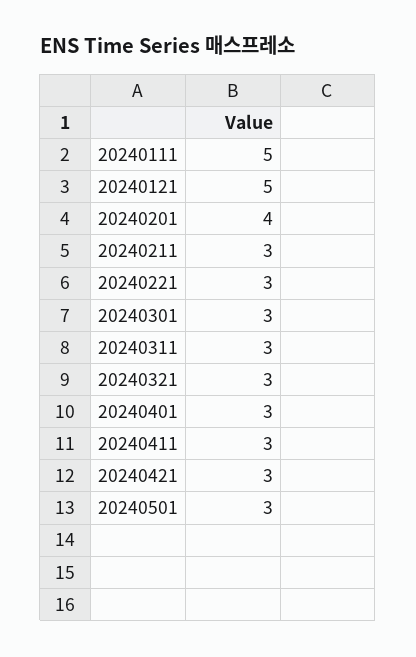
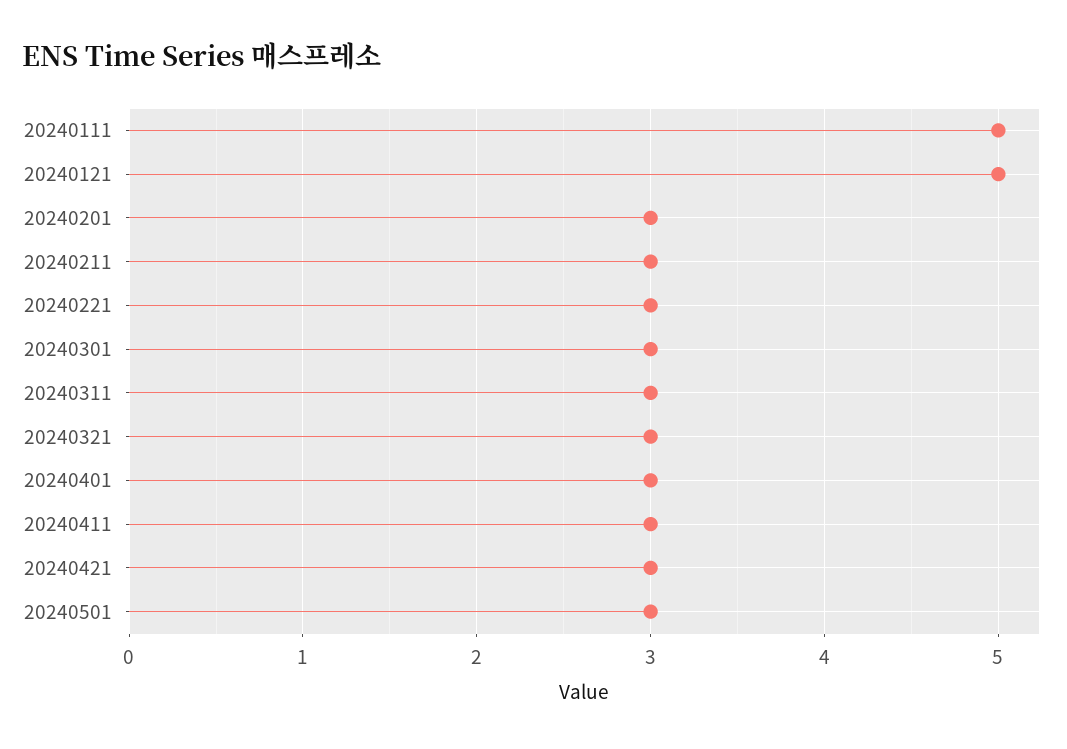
  {
    "20240111": 5,
    "20240121": 5,
-   "20240201": 4,
+   "20240201": 3,
    "20240211": 3,
    "20240221": 3,
    "20240301": 3,
    "20240311": 3,
    "20240321": 3,
    "20240401": 3,
    "20240411": 3,
    "20240421": 3,
    "20240501": 3
  }

